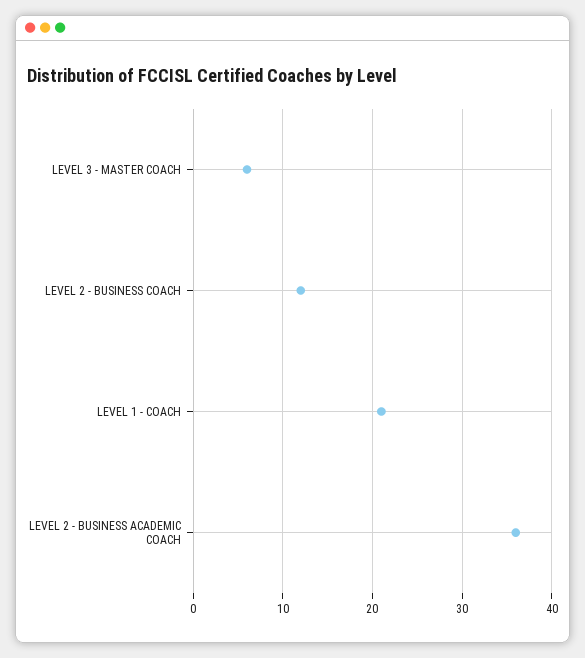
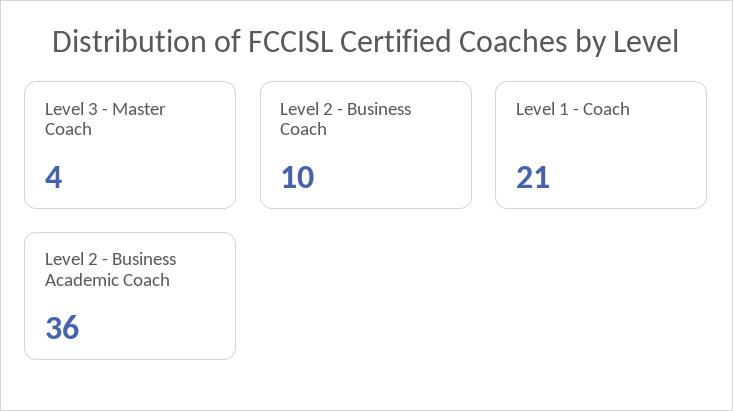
  {
-   "LEVEL 3 - MASTER COACH": 6,
+   "LEVEL 3 - MASTER COACH": 4,
-   "LEVEL 2 - BUSINESS COACH": 12,
+   "LEVEL 2 - BUSINESS COACH": 10,
    "LEVEL 1 - COACH": 21,
    "LEVEL 2 - BUSINESS ACADEMIC COACH": 36
  }

